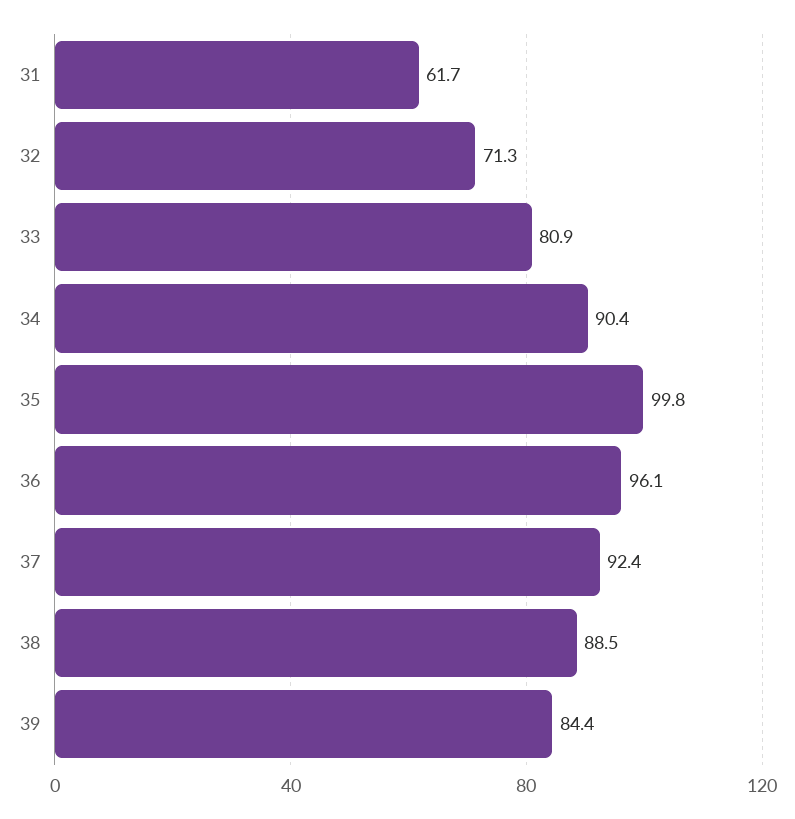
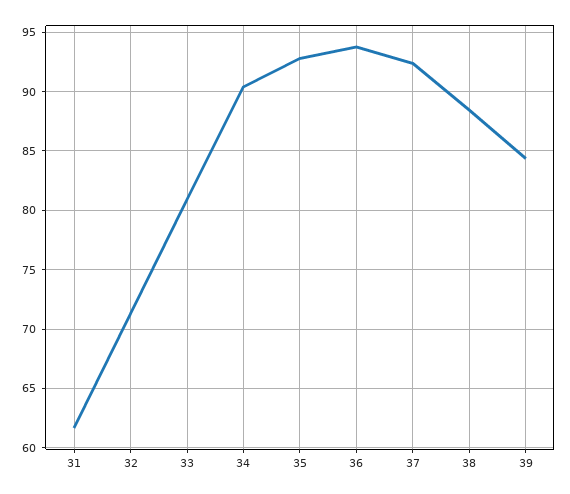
  {
    "31": 61.7,
    "32": 71.3,
    "33": 80.9,
    "34": 90.4,
-   "35": 99.8,
+   "35": 93,
-   "36": 96.1,
+   "36": 94,
    "37": 92.4,
    "38": 88.5,
    "39": 84.4
  }

